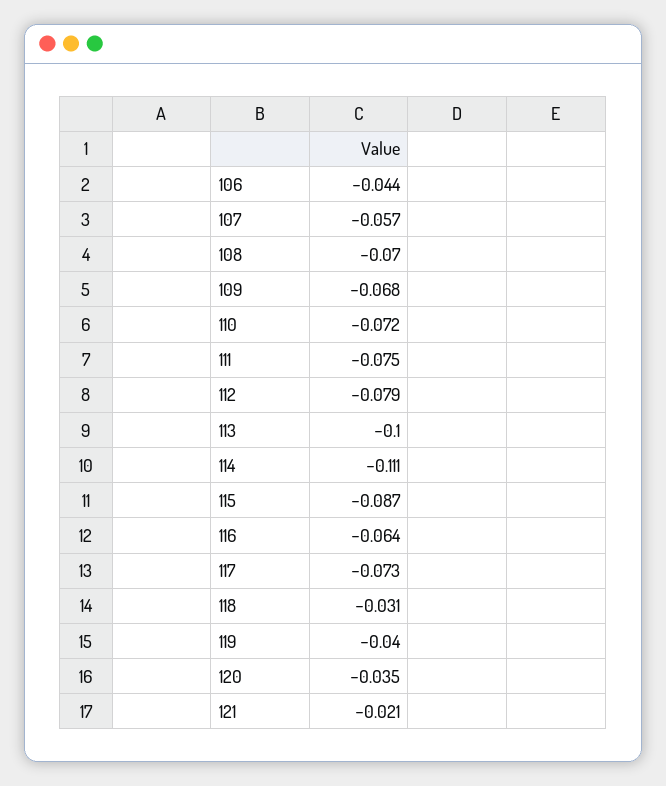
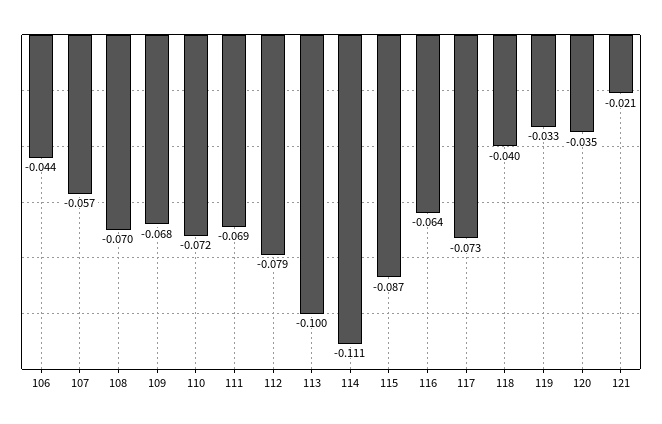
  {
    "106": -0.044,
    "107": -0.057,
    "108": -0.07,
    "109": -0.068,
    "110": -0.072,
-   "111": -0.075,
+   "111": -0.069,
    "112": -0.079,
    "113": -0.1,
    "114": -0.111,
    "115": -0.087,
    "116": -0.064,
    "117": -0.073,
-   "118": -0.031,
+   "118": -0.04,
-   "119": -0.04,
+   "119": -0.033,
    "120": -0.035,
    "121": -0.021
  }

